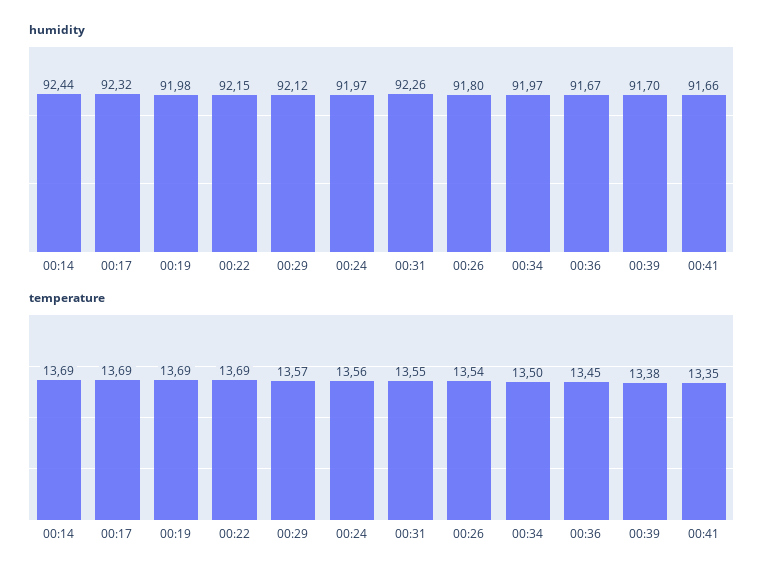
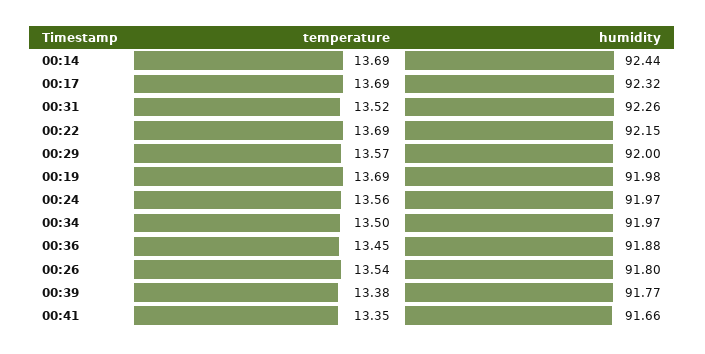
  {
    "humidity": {
      "00:14": 92.44,
      "00:17": 92.32,
      "00:19": 91.98,
      "00:22": 92.15,
-     "00:29": 92.12,
+     "00:29": 92,
      "00:24": 91.97,
      "00:31": 92.26,
      "00:26": 91.8,
      "00:34": 91.97,
-     "00:36": 91.67,
+     "00:36": 91.88,
-     "00:39": 91.7,
+     "00:39": 91.77,
      "00:41": 91.66
    },
    "temperature": {
      "00:14": 13.69,
      "00:17": 13.69,
      "00:19": 13.69,
      "00:22": 13.69,
      "00:29": 13.57,
      "00:24": 13.56,
-     "00:31": 13.55,
+     "00:31": 13.52,
      "00:26": 13.54,
      "00:34": 13.5,
      "00:36": 13.45,
      "00:39": 13.38,
      "00:41": 13.35
    }
  }

